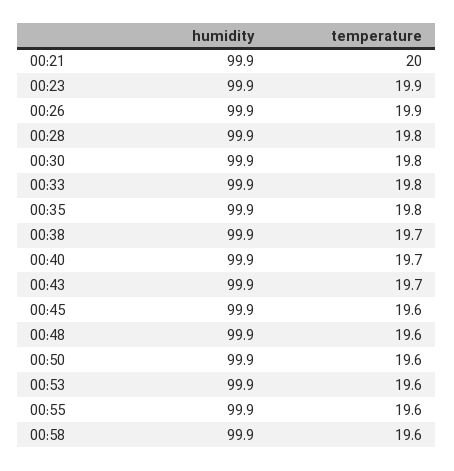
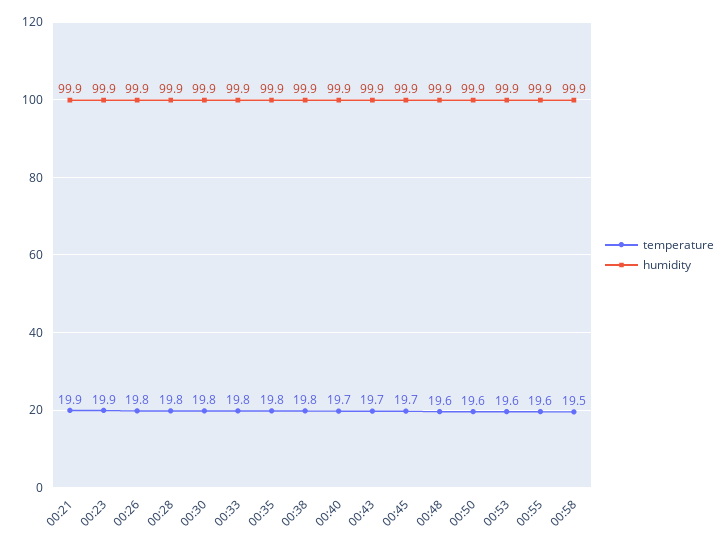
  {
    "humidity": {
      "00:21": 99.9,
      "00:23": 99.9,
      "00:26": 99.9,
      "00:28": 99.9,
      "00:30": 99.9,
      "00:33": 99.9,
      "00:35": 99.9,
      "00:38": 99.9,
      "00:40": 99.9,
      "00:43": 99.9,
      "00:45": 99.9,
      "00:48": 99.9,
      "00:50": 99.9,
      "00:53": 99.9,
      "00:55": 99.9,
      "00:58": 99.9
    },
    "temperature": {
-     "00:21": 20,
+     "00:21": 19.9,
      "00:23": 19.9,
-     "00:26": 19.9,
+     "00:26": 19.8,
      "00:28": 19.8,
      "00:30": 19.8,
      "00:33": 19.8,
      "00:35": 19.8,
-     "00:38": 19.7,
+     "00:38": 19.8,
      "00:40": 19.7,
      "00:43": 19.7,
-     "00:45": 19.6,
+     "00:45": 19.7,
      "00:48": 19.6,
      "00:50": 19.6,
      "00:53": 19.6,
      "00:55": 19.6,
-     "00:58": 19.6
+     "00:58": 19.5
    }
  }

